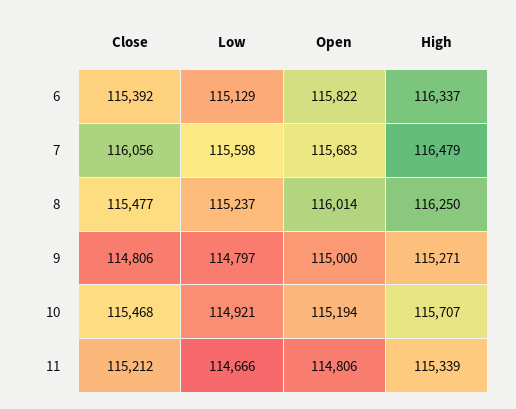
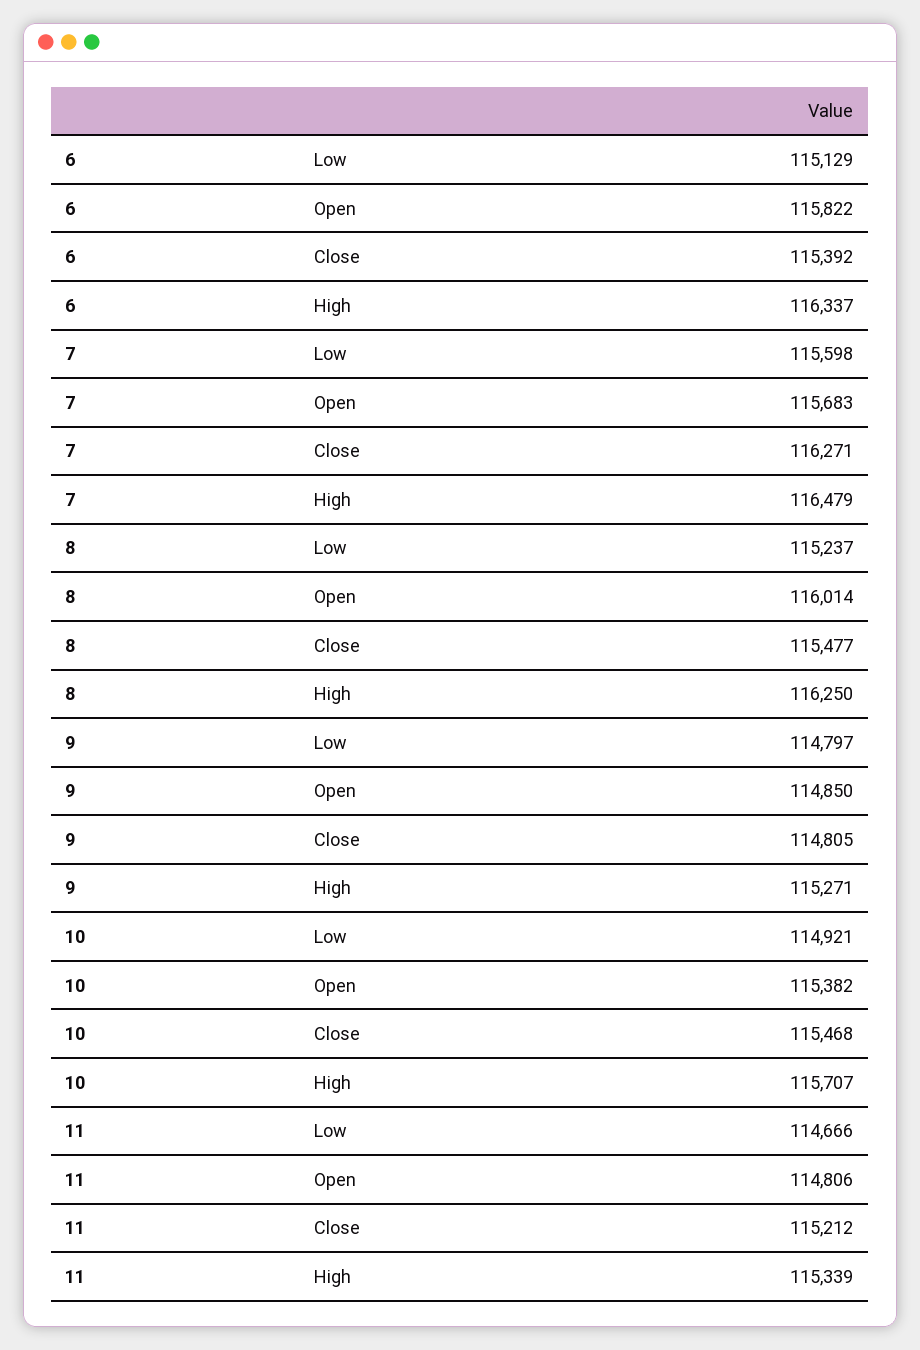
  {
    "Close": {
      "6": 115392,
-     "7": 116056,
+     "7": 116271,
      "8": 115477,
-     "9": 114806,
+     "9": 114805,
      "10": 115468,
      "11": 115212
    },
    "Low": {
      "6": 115129,
      "7": 115598,
      "8": 115237,
      "9": 114797,
      "10": 114921,
      "11": 114666
    },
    "Open": {
      "6": 115822,
      "7": 115683,
      "8": 116014,
-     "9": 115000,
+     "9": 114850,
-     "10": 115194,
+     "10": 115382,
      "11": 114806
    },
    "High": {
      "6": 116337,
      "7": 116479,
      "8": 116250,
      "9": 115271,
      "10": 115707,
      "11": 115339
    }
  }

